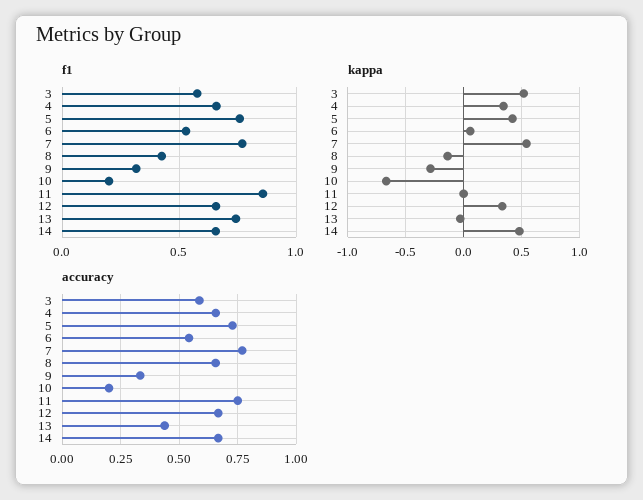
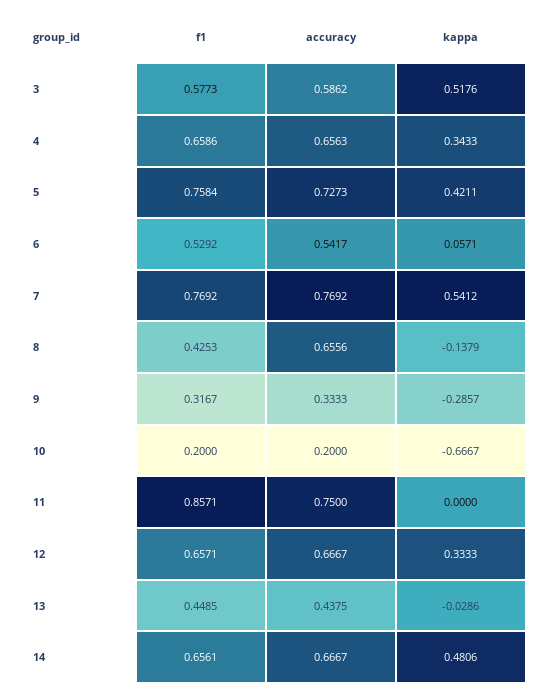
  {
    "f1": {
      "3": 0.5773,
      "4": 0.6586,
      "5": 0.7584,
      "6": 0.5292,
      "7": 0.7692,
      "8": 0.4253,
      "9": 0.3167,
      "10": 0.2,
      "11": 0.8571,
      "12": 0.6571,
-     "13": 0.75,
+     "13": 0.4485,
      "14": 0.6561
    },
    "kappa": {
      "3": 0.5176,
      "4": 0.3433,
      "5": 0.4211,
      "6": 0.0571,
      "7": 0.5412,
      "8": -0.1379,
      "9": -0.2857,
      "10": -0.6667,
      "11": 0,
      "12": 0.3333,
      "13": -0.0286,
      "14": 0.4806
    },
    "accuracy": {
      "3": 0.5862,
      "4": 0.6563,
      "5": 0.7273,
      "6": 0.5417,
      "7": 0.7692,
      "8": 0.6556,
      "9": 0.3333,
      "10": 0.2,
      "11": 0.75,
      "12": 0.6667,
      "13": 0.4375,
      "14": 0.6667
    }
  }

